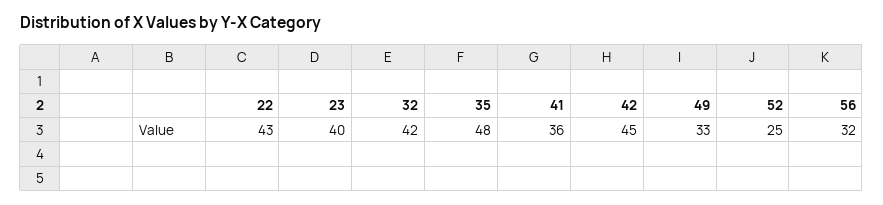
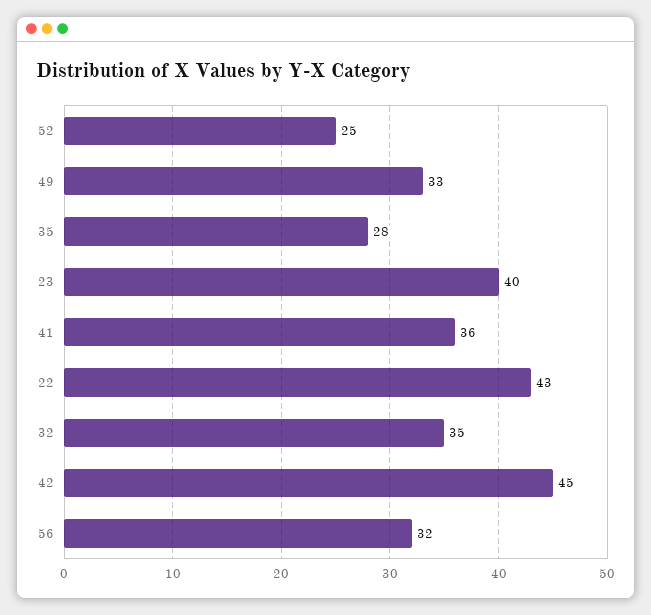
  {
    "22": 43,
    "23": 40,
-   "32": 42,
+   "32": 35,
-   "35": 48,
+   "35": 28,
    "41": 36,
    "42": 45,
    "49": 33,
    "52": 25,
    "56": 32
  }

